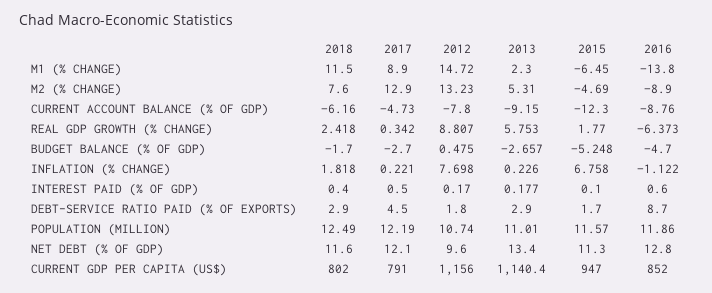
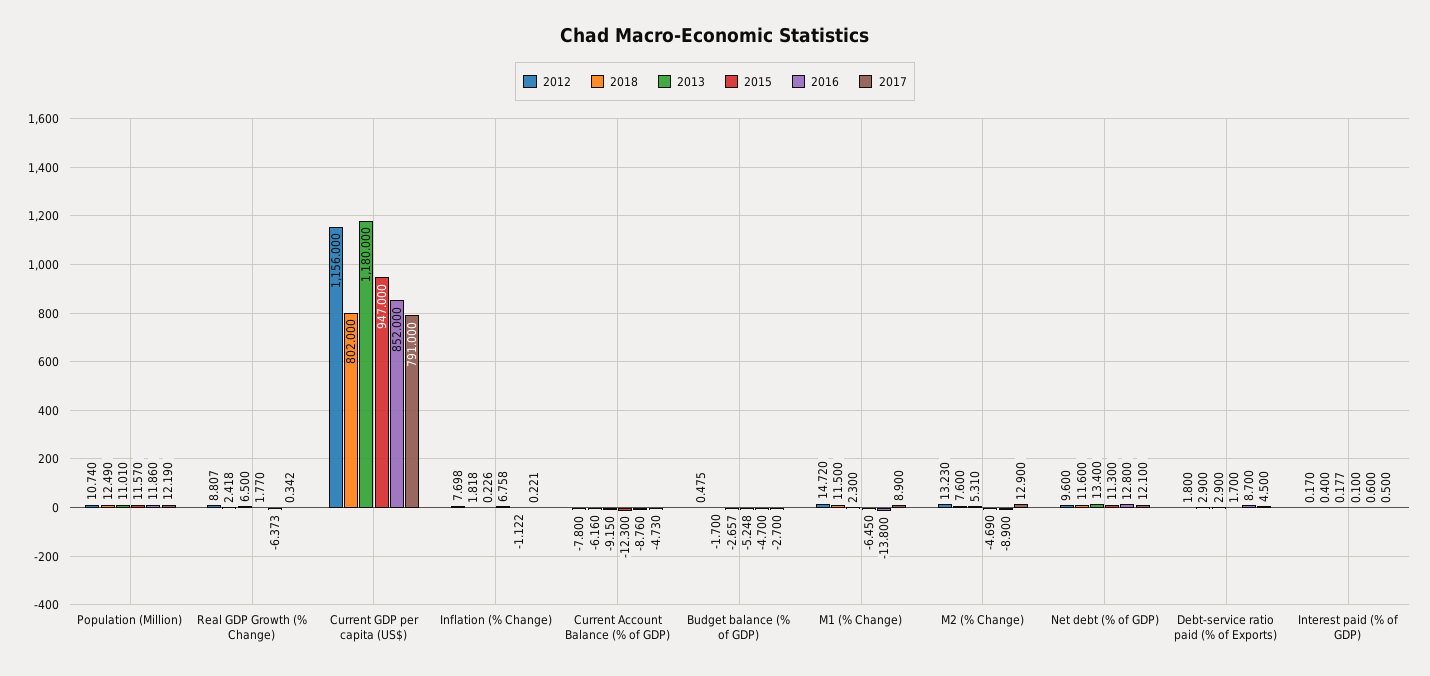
  {
    "2018": {
      "M1 (% CHANGE)": 11.5,
      "M2 (% CHANGE)": 7.6,
      "CURRENT ACCOUNT BALANCE (% OF GDP)": -6.16,
      "REAL GDP GROWTH (% CHANGE)": 2.418,
      "BUDGET BALANCE (% OF GDP)": -1.7,
      "INFLATION (% CHANGE)": 1.818,
      "INTEREST PAID (% OF GDP)": 0.4,
      "DEBT-SERVICE RATIO PAID (% OF EXPORTS)": 2.9,
      "POPULATION (MILLION)": 12.49,
      "NET DEBT (% OF GDP)": 11.6,
      "CURRENT GDP PER CAPITA (US$)": 802
    },
    "2017": {
      "M1 (% CHANGE)": 8.9,
      "M2 (% CHANGE)": 12.9,
      "CURRENT ACCOUNT BALANCE (% OF GDP)": -4.73,
      "REAL GDP GROWTH (% CHANGE)": 0.342,
      "BUDGET BALANCE (% OF GDP)": -2.7,
      "INFLATION (% CHANGE)": 0.221,
      "INTEREST PAID (% OF GDP)": 0.5,
      "DEBT-SERVICE RATIO PAID (% OF EXPORTS)": 4.5,
      "POPULATION (MILLION)": 12.19,
      "NET DEBT (% OF GDP)": 12.1,
      "CURRENT GDP PER CAPITA (US$)": 791
    },
    "2012": {
      "M1 (% CHANGE)": 14.72,
      "M2 (% CHANGE)": 13.23,
      "CURRENT ACCOUNT BALANCE (% OF GDP)": -7.8,
      "REAL GDP GROWTH (% CHANGE)": 8.807,
      "BUDGET BALANCE (% OF GDP)": 0.475,
      "INFLATION (% CHANGE)": 7.698,
      "INTEREST PAID (% OF GDP)": 0.17,
      "DEBT-SERVICE RATIO PAID (% OF EXPORTS)": 1.8,
      "POPULATION (MILLION)": 10.74,
      "NET DEBT (% OF GDP)": 9.6,
      "CURRENT GDP PER CAPITA (US$)": 1156
    },
    "2013": {
      "M1 (% CHANGE)": 2.3,
      "M2 (% CHANGE)": 5.31,
      "CURRENT ACCOUNT BALANCE (% OF GDP)": -9.15,
-     "REAL GDP GROWTH (% CHANGE)": 5.753,
+     "REAL GDP GROWTH (% CHANGE)": 6.5,
      "BUDGET BALANCE (% OF GDP)": -2.657,
      "INFLATION (% CHANGE)": 0.226,
      "INTEREST PAID (% OF GDP)": 0.177,
      "DEBT-SERVICE RATIO PAID (% OF EXPORTS)": 2.9,
      "POPULATION (MILLION)": 11.01,
      "NET DEBT (% OF GDP)": 13.4,
-     "CURRENT GDP PER CAPITA (US$)": 1140.4
+     "CURRENT GDP PER CAPITA (US$)": 1180
    },
    "2015": {
      "M1 (% CHANGE)": -6.45,
      "M2 (% CHANGE)": -4.69,
      "CURRENT ACCOUNT BALANCE (% OF GDP)": -12.3,
      "REAL GDP GROWTH (% CHANGE)": 1.77,
      "BUDGET BALANCE (% OF GDP)": -5.248,
      "INFLATION (% CHANGE)": 6.758,
      "INTEREST PAID (% OF GDP)": 0.1,
      "DEBT-SERVICE RATIO PAID (% OF EXPORTS)": 1.7,
      "POPULATION (MILLION)": 11.57,
      "NET DEBT (% OF GDP)": 11.3,
      "CURRENT GDP PER CAPITA (US$)": 947
    },
    "2016": {
      "M1 (% CHANGE)": -13.8,
      "M2 (% CHANGE)": -8.9,
      "CURRENT ACCOUNT BALANCE (% OF GDP)": -8.76,
      "REAL GDP GROWTH (% CHANGE)": -6.373,
      "BUDGET BALANCE (% OF GDP)": -4.7,
      "INFLATION (% CHANGE)": -1.122,
      "INTEREST PAID (% OF GDP)": 0.6,
      "DEBT-SERVICE RATIO PAID (% OF EXPORTS)": 8.7,
      "POPULATION (MILLION)": 11.86,
      "NET DEBT (% OF GDP)": 12.8,
      "CURRENT GDP PER CAPITA (US$)": 852
    }
  }

